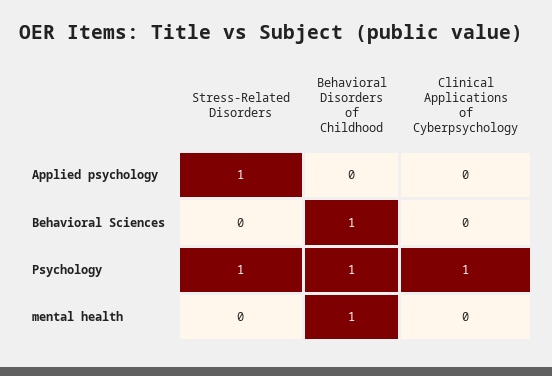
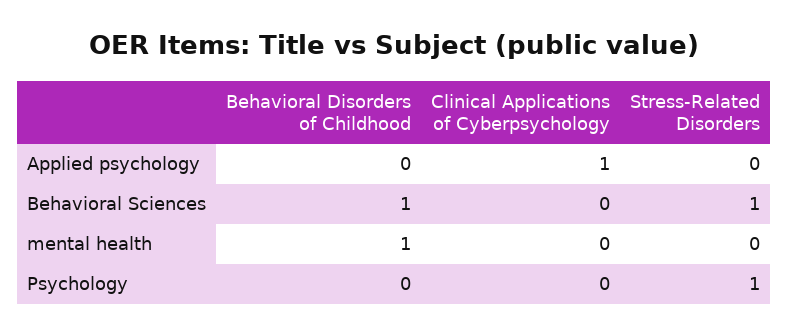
  {
    "Stress-Related Disorders": {
-     "Applied psychology": 1,
+     "Applied psychology": 0,
-     "Behavioral Sciences": 0,
+     "Behavioral Sciences": 1,
      "Psychology": 1,
      "mental health": 0
    },
    "Behavioral Disorders of Childhood": {
      "Applied psychology": 0,
      "Behavioral Sciences": 1,
-     "Psychology": 1,
+     "Psychology": 0,
      "mental health": 1
    },
    "Clinical Applications of Cyberpsychology": {
-     "Applied psychology": 0,
+     "Applied psychology": 1,
      "Behavioral Sciences": 0,
-     "Psychology": 1,
+     "Psychology": 0,
      "mental health": 0
    }
  }

